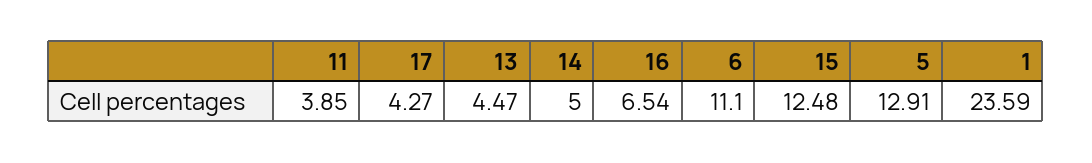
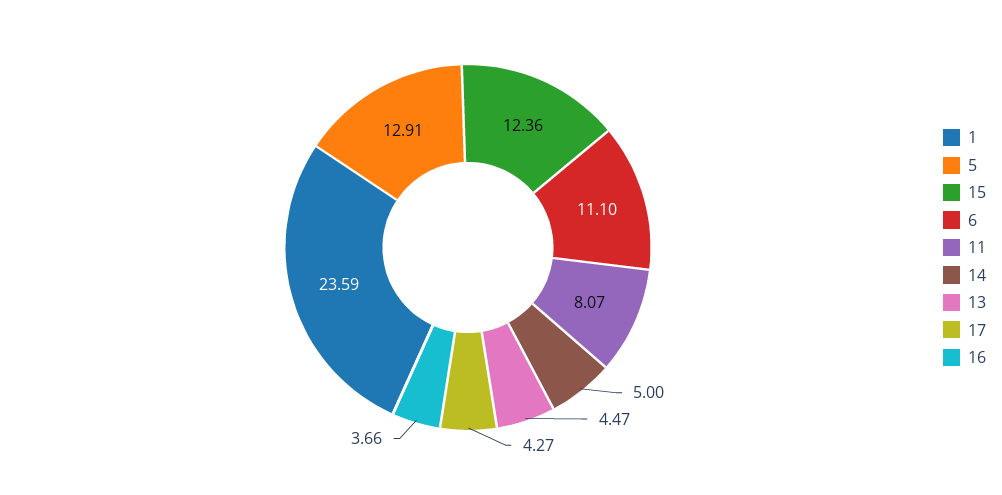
  {
-   "11": 3.85,
+   "11": 8.07,
    "17": 4.27,
    "13": 4.47,
    "14": 5,
-   "16": 6.54,
+   "16": 3.66,
    "6": 11.1,
-   "15": 12.48,
+   "15": 12.36,
    "5": 12.91,
    "1": 23.59
  }

